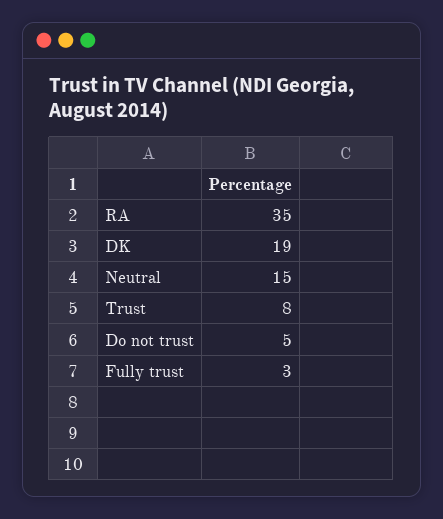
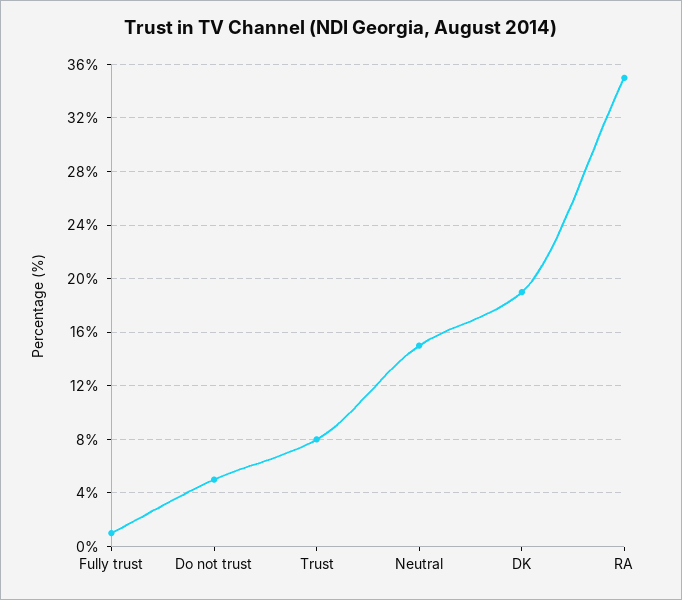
  {
    "RA": 35,
    "DK": 19,
    "Neutral": 15,
    "Trust": 8,
    "Do not trust": 5,
-   "Fully trust": 3
+   "Fully trust": 1
  }

